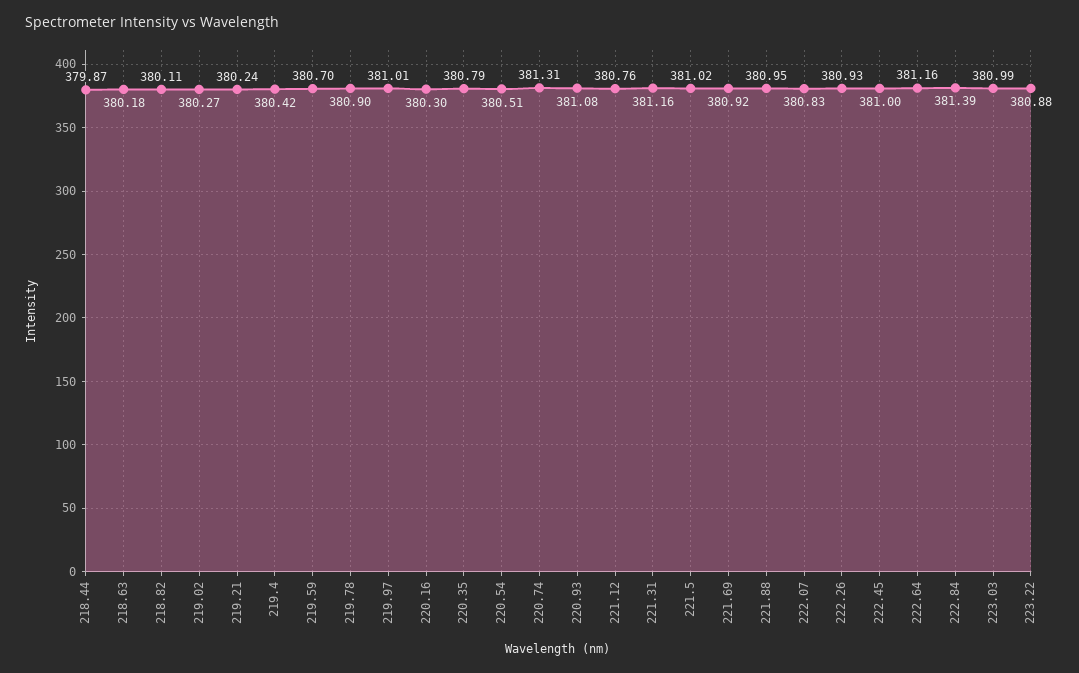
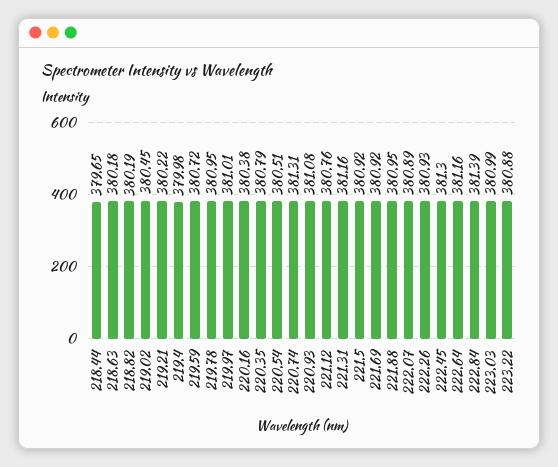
  {
-   "218.44": 379.87,
+   "218.44": 379.65,
    "218.63": 380.18,
-   "218.82": 380.11,
+   "218.82": 380.19,
-   "219.02": 380.27,
+   "219.02": 380.45,
-   "219.21": 380.24,
+   "219.21": 380.22,
-   "219.4": 380.42,
+   "219.4": 379.98,
-   "219.59": 380.7,
+   "219.59": 380.72,
-   "219.78": 380.9,
+   "219.78": 380.95,
    "219.97": 381.01,
-   "220.16": 380.3,
+   "220.16": 380.38,
    "220.35": 380.79,
    "220.54": 380.51,
    "220.74": 381.31,
    "220.93": 381.08,
    "221.12": 380.76,
    "221.31": 381.16,
-   "221.5": 381.02,
+   "221.5": 380.92,
    "221.69": 380.92,
    "221.88": 380.95,
-   "222.07": 380.83,
+   "222.07": 380.89,
    "222.26": 380.93,
-   "222.45": 381,
+   "222.45": 381.3,
    "222.64": 381.16,
    "222.84": 381.39,
    "223.03": 380.99,
    "223.22": 380.88
  }

